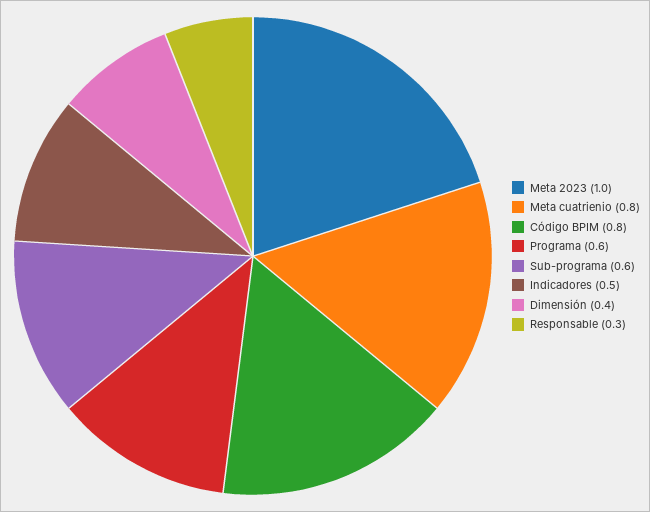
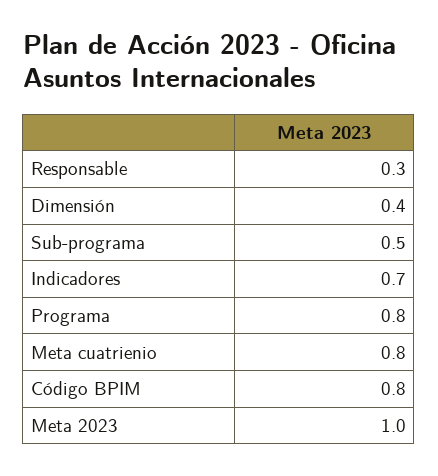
  {
    "Meta 2023": 1,
    "Meta cuatrienio": 0.8,
    "Código BPIM": 0.8,
-   "Programa": 0.6,
+   "Programa": 0.8,
-   "Sub-programa": 0.6,
+   "Sub-programa": 0.5,
-   "Indicadores": 0.5,
+   "Indicadores": 0.7,
    "Dimensión": 0.4,
    "Responsable": 0.3
  }

